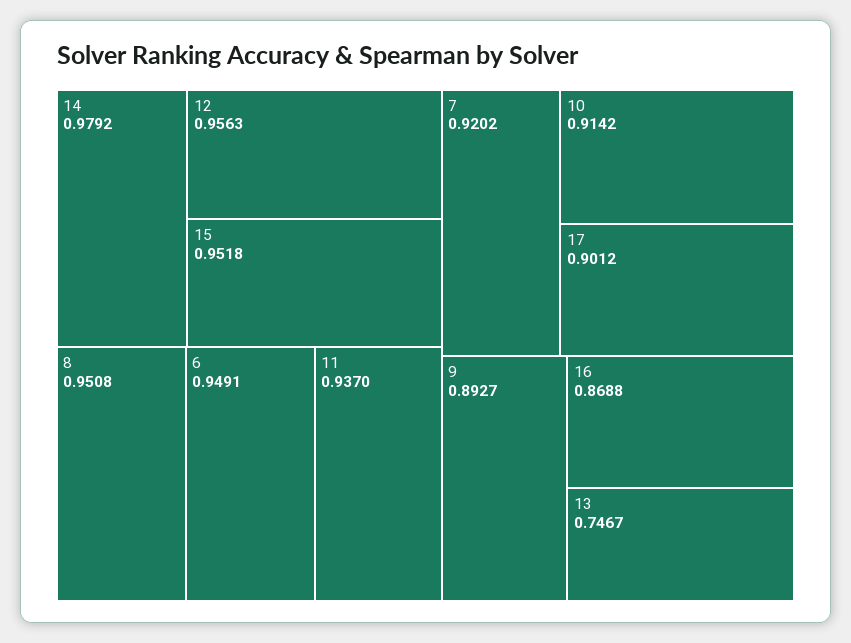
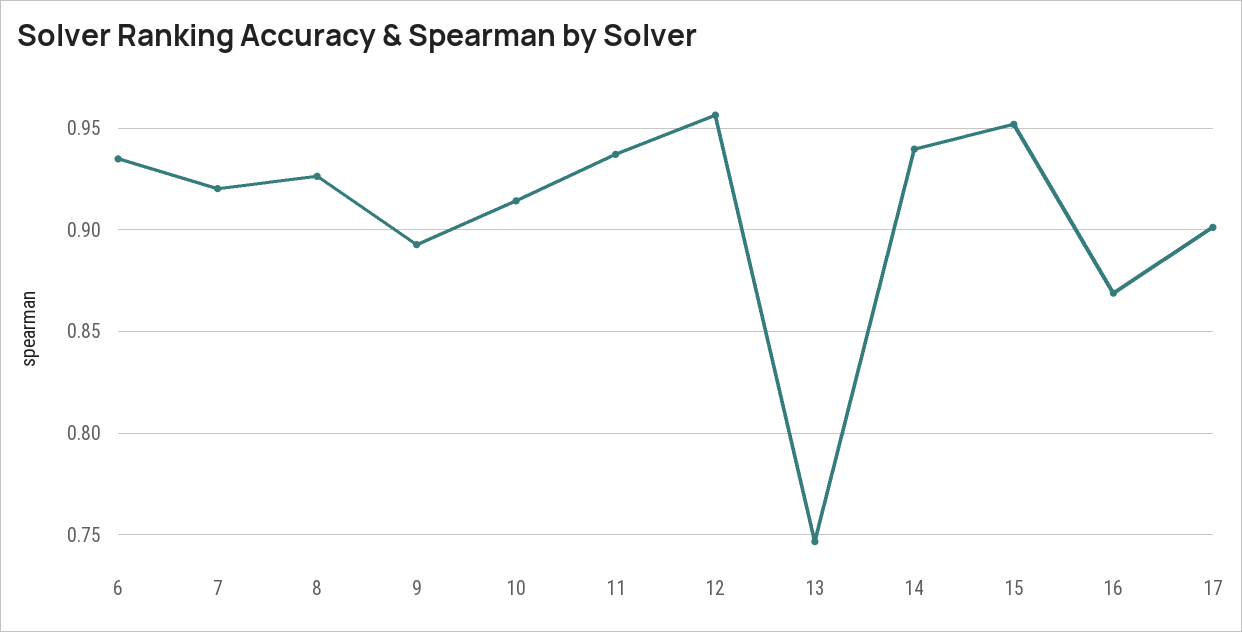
  {
-   "14": 0.9792,
+   "14": 0.94,
    "12": 0.9563,
    "15": 0.9518,
-   "8": 0.9508,
+   "8": 0.925,
-   "6": 0.9491,
+   "6": 0.935,
    "11": 0.937,
    "7": 0.9202,
    "10": 0.9142,
    "17": 0.9012,
    "9": 0.8927,
    "16": 0.8688,
    "13": 0.7467
  }

